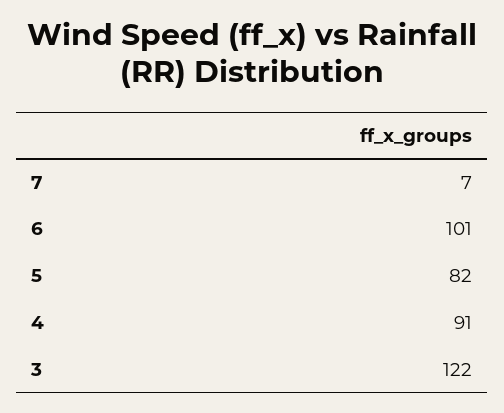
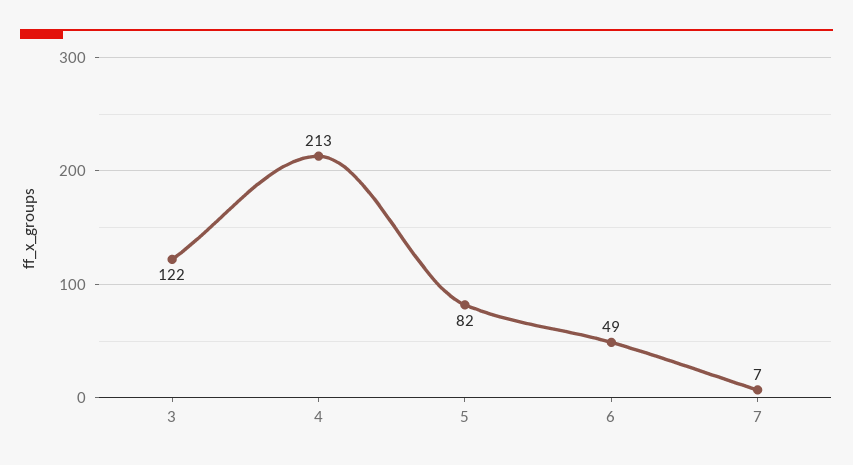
  {
    "7": 7,
-   "6": 101,
+   "6": 49,
    "5": 82,
-   "4": 91,
+   "4": 213,
    "3": 122
  }

